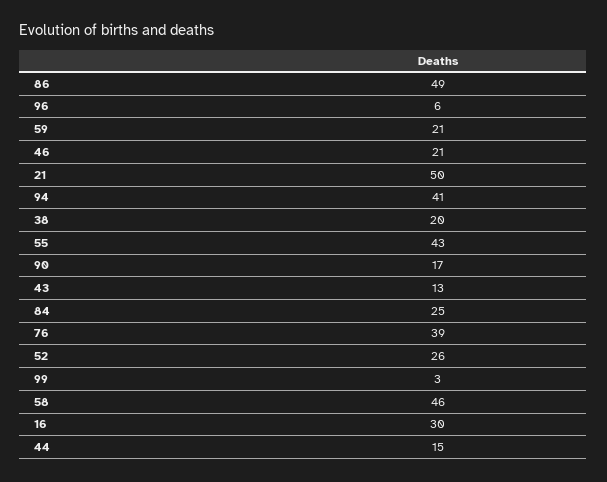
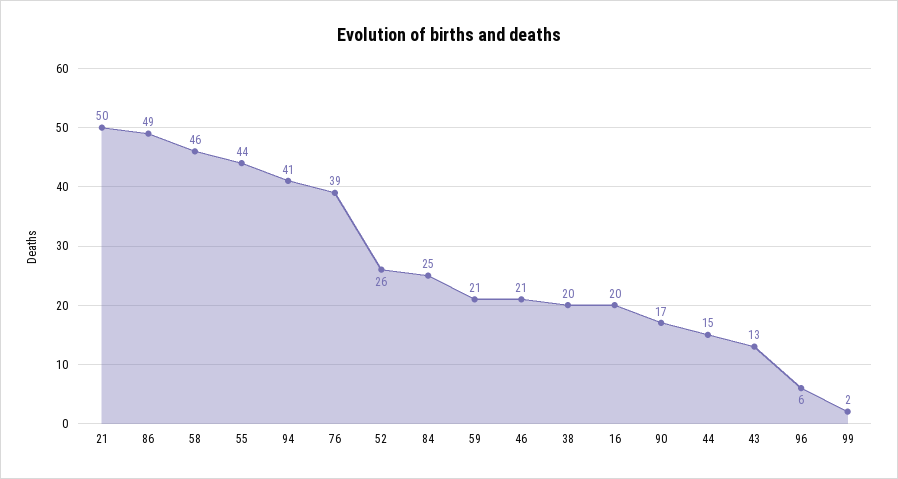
  {
    "86": 49,
    "96": 6,
    "59": 21,
    "46": 21,
    "21": 50,
    "94": 41,
    "38": 20,
-   "55": 43,
+   "55": 44,
    "90": 17,
    "43": 13,
    "84": 25,
    "76": 39,
    "52": 26,
-   "99": 3,
+   "99": 2,
    "58": 46,
-   "16": 30,
+   "16": 20,
    "44": 15
  }

